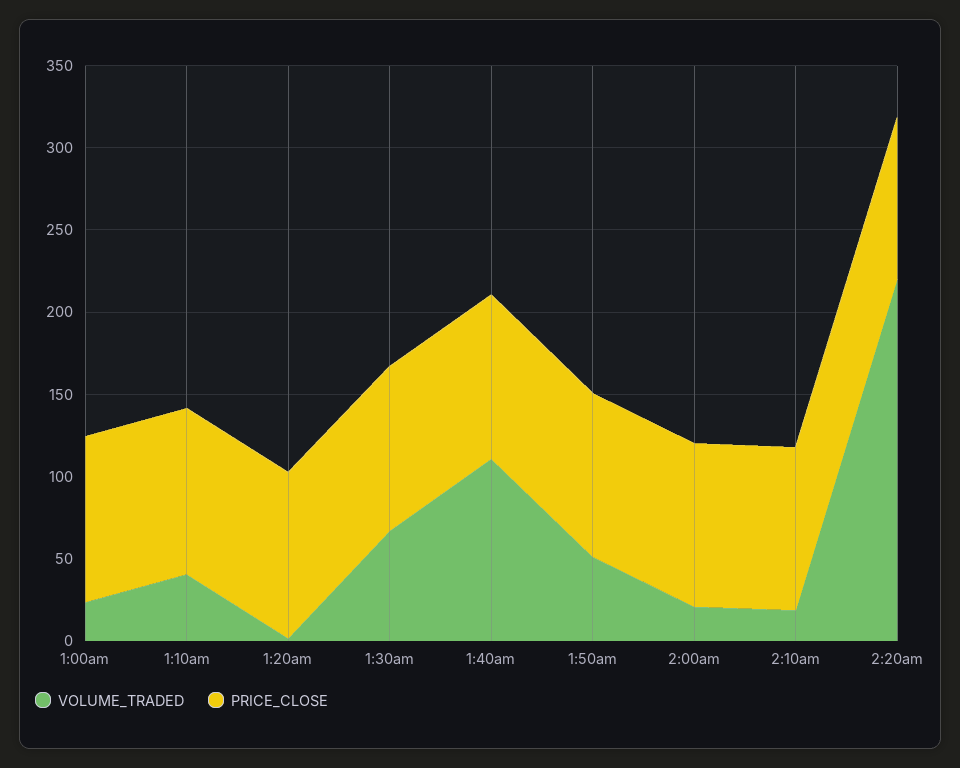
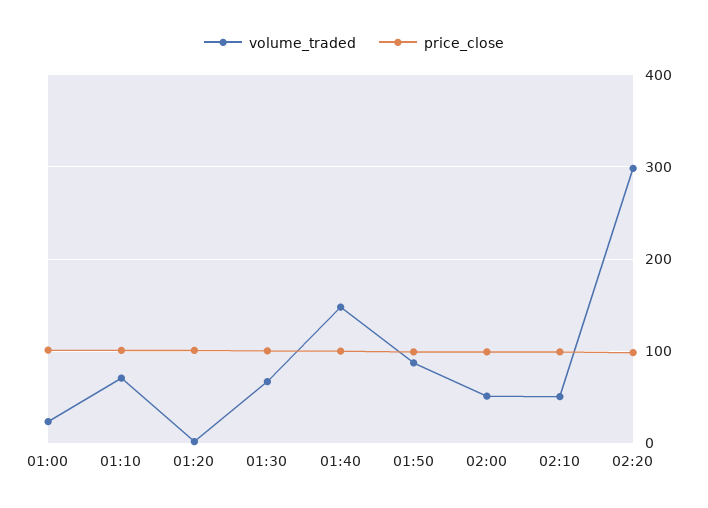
  {
    "VOLUME_TRADED": {
      "1:00am": 20,
-     "1:10am": 40,
+     "1:10am": 70,
      "1:20am": 0,
      "1:30am": 70,
-     "1:40am": 110,
+     "1:40am": 150,
-     "1:50am": 50,
+     "1:50am": 90,
-     "2:00am": 20,
+     "2:00am": 50,
-     "2:10am": 20,
+     "2:10am": 50,
-     "2:20am": 220
+     "2:20am": 300
    },
    "PRICE_CLOSE": {
      "1:00am": 100,
      "1:10am": 100,
      "1:20am": 100,
      "1:30am": 100,
      "1:40am": 100,
      "1:50am": 100,
      "2:00am": 100,
      "2:10am": 100,
      "2:20am": 100
    }
  }

